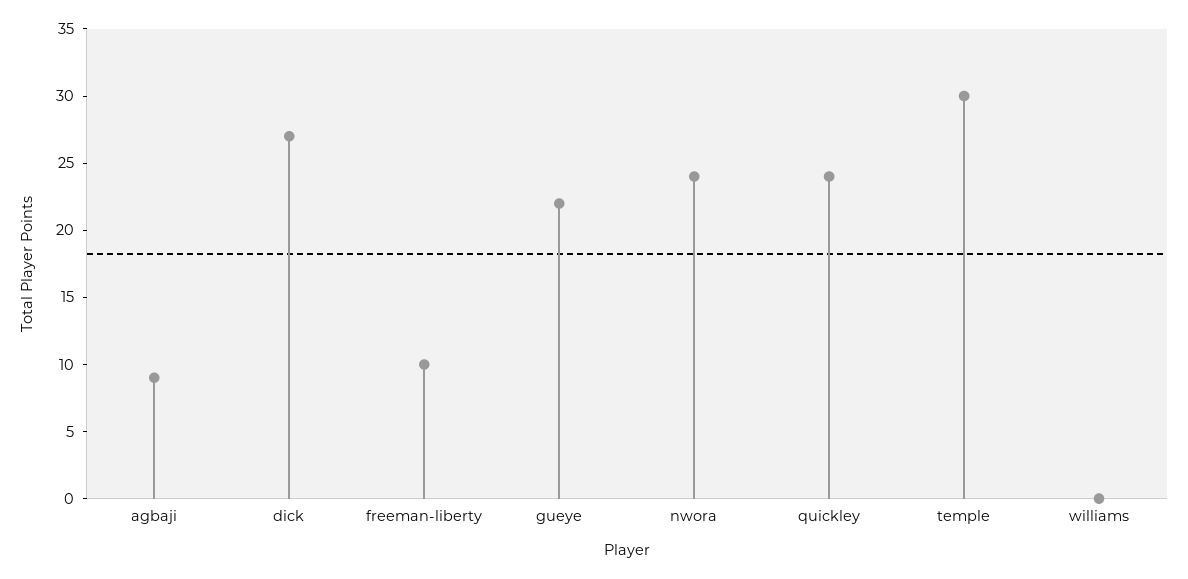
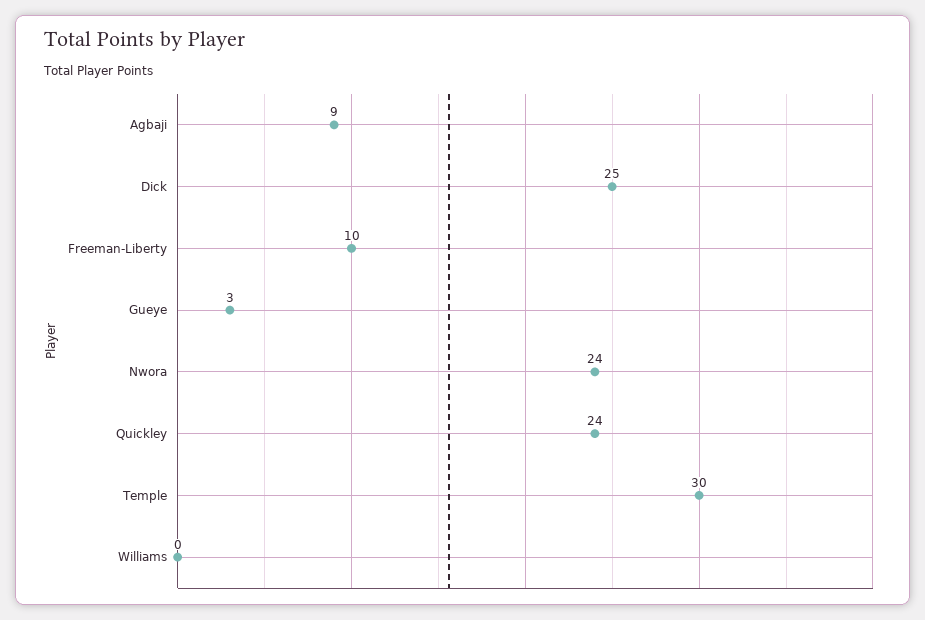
  {
    "agbaji": 9,
-   "dick": 27,
+   "dick": 25,
    "freeman-liberty": 10,
-   "gueye": 22,
+   "gueye": 3,
    "nwora": 24,
    "quickley": 24,
    "temple": 30,
    "williams": 0
  }

